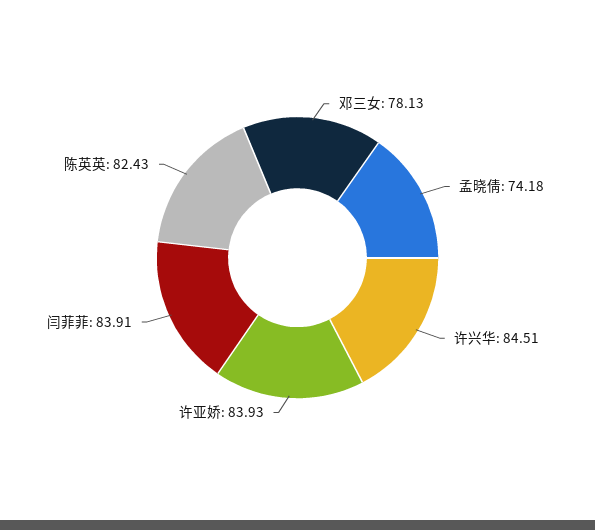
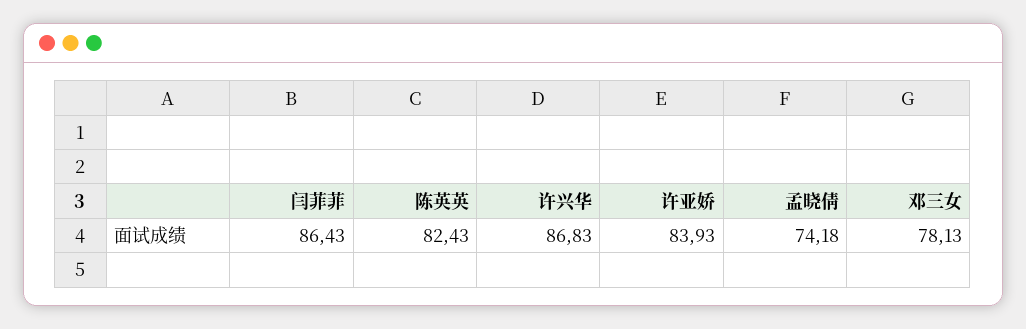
  {
    "邓三女": 78.13,
    "孟晓倩": 74.18,
-   "许兴华": 84.51,
+   "许兴华": 86.83,
    "许亚娇": 83.93,
-   "闫菲菲": 83.91,
+   "闫菲菲": 86.43,
    "陈英英": 82.43
  }

